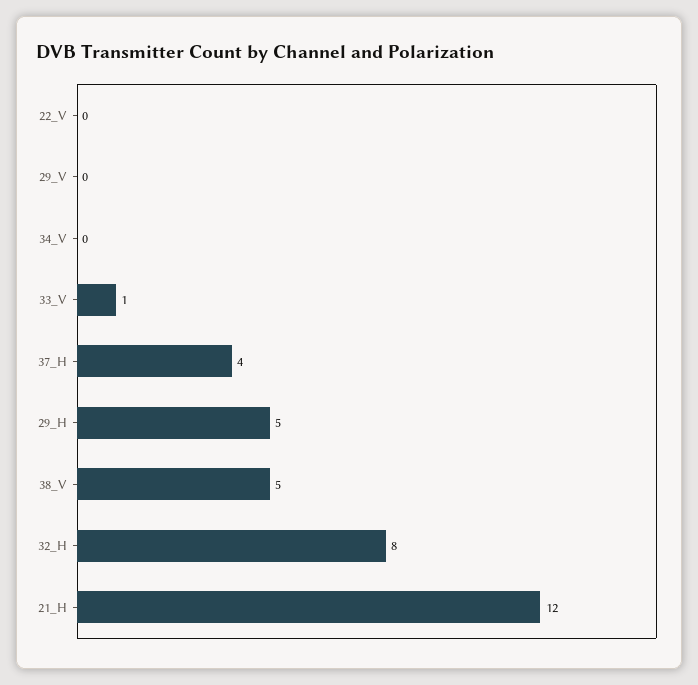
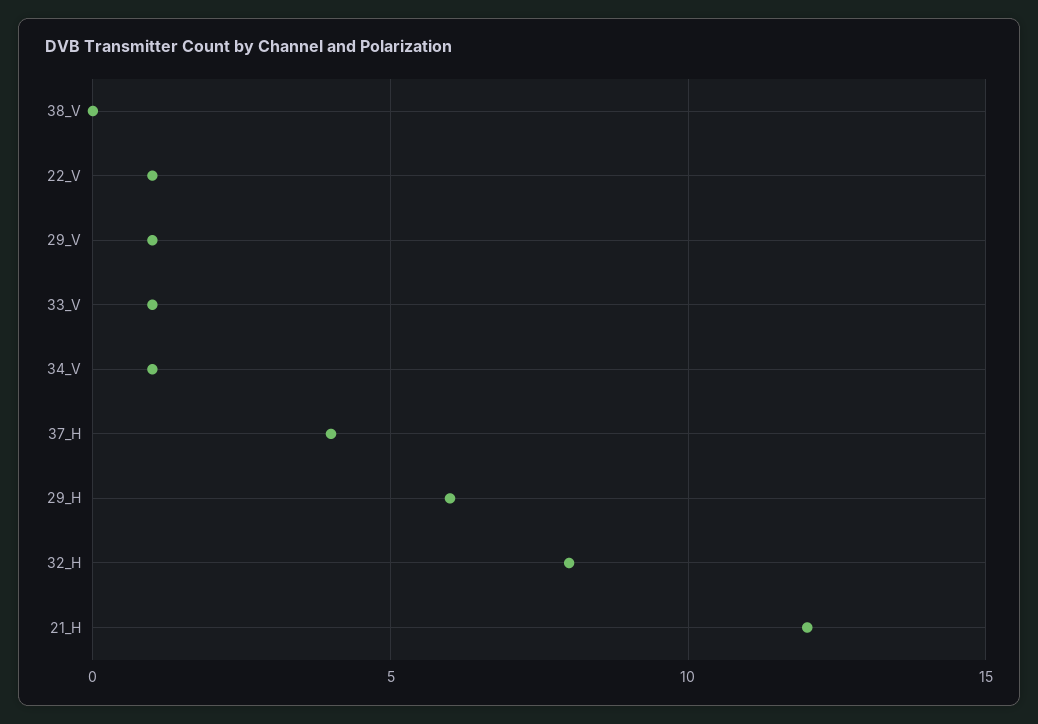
  {
-   "22_V": 0,
+   "22_V": 1,
-   "29_V": 0,
+   "29_V": 1,
-   "34_V": 0,
+   "34_V": 1,
    "33_V": 1,
    "37_H": 4,
-   "29_H": 5,
+   "29_H": 6,
-   "38_V": 5,
+   "38_V": 0,
    "32_H": 8,
    "21_H": 12
  }

